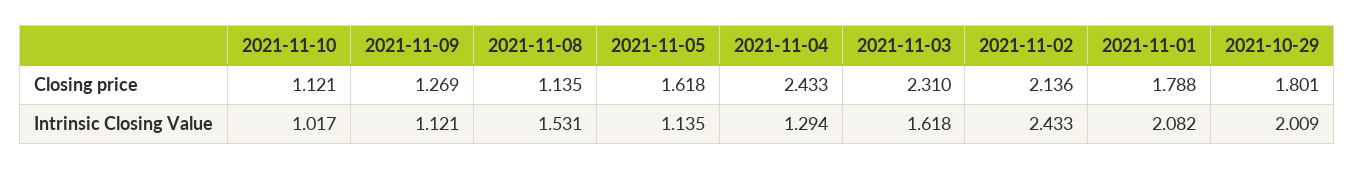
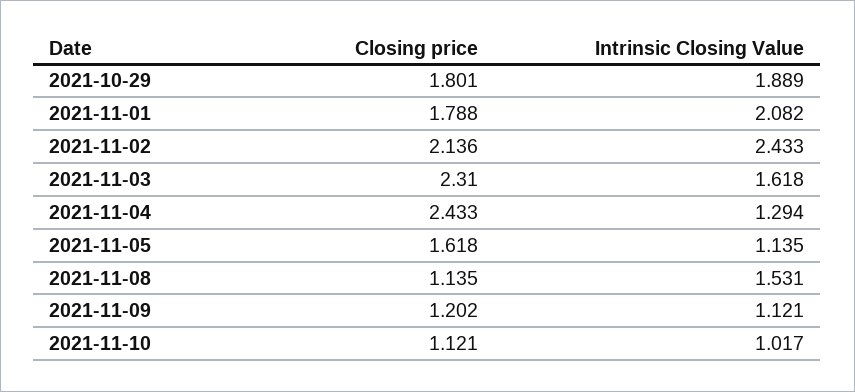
  {
    "2021-11-10": {
      "Closing price": 1.121,
      "Intrinsic Closing Value": 1.017
    },
    "2021-11-09": {
-     "Closing price": 1.269,
+     "Closing price": 1.202,
      "Intrinsic Closing Value": 1.121
    },
    "2021-11-08": {
      "Closing price": 1.135,
      "Intrinsic Closing Value": 1.531
    },
    "2021-11-05": {
      "Closing price": 1.618,
      "Intrinsic Closing Value": 1.135
    },
    "2021-11-04": {
      "Closing price": 2.433,
      "Intrinsic Closing Value": 1.294
    },
    "2021-11-03": {
      "Closing price": 2.31,
      "Intrinsic Closing Value": 1.618
    },
    "2021-11-02": {
      "Closing price": 2.136,
      "Intrinsic Closing Value": 2.433
    },
    "2021-11-01": {
      "Closing price": 1.788,
      "Intrinsic Closing Value": 2.082
    },
    "2021-10-29": {
      "Closing price": 1.801,
-     "Intrinsic Closing Value": 2.009
+     "Intrinsic Closing Value": 1.889
    }
  }

